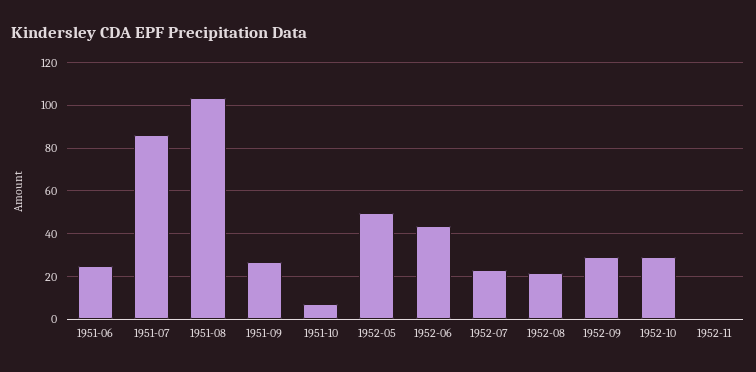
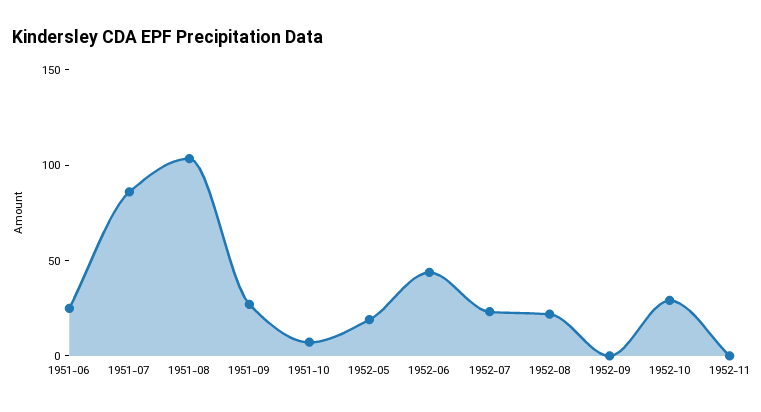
  {
    "1951-06": 25,
    "1951-07": 85,
    "1951-08": 105,
    "1951-09": 25,
    "1951-10": 5,
-   "1952-05": 50,
+   "1952-05": 20,
    "1952-06": 45,
    "1952-07": 25,
    "1952-08": 20,
-   "1952-09": 30,
+   "1952-09": 0,
    "1952-10": 30,
    "1952-11": 0
  }

